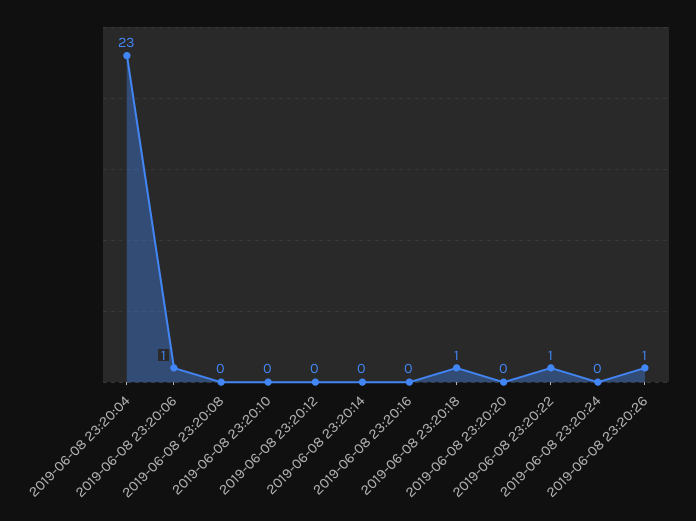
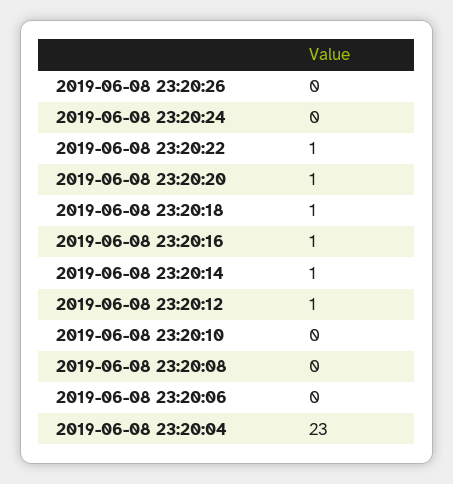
  {
    "2019-06-08 23:20:04": 23,
-   "2019-06-08 23:20:06": 1,
+   "2019-06-08 23:20:06": 0,
    "2019-06-08 23:20:08": 0,
    "2019-06-08 23:20:10": 0,
-   "2019-06-08 23:20:12": 0,
+   "2019-06-08 23:20:12": 1,
-   "2019-06-08 23:20:14": 0,
+   "2019-06-08 23:20:14": 1,
-   "2019-06-08 23:20:16": 0,
+   "2019-06-08 23:20:16": 1,
    "2019-06-08 23:20:18": 1,
-   "2019-06-08 23:20:20": 0,
+   "2019-06-08 23:20:20": 1,
    "2019-06-08 23:20:22": 1,
    "2019-06-08 23:20:24": 0,
-   "2019-06-08 23:20:26": 1
+   "2019-06-08 23:20:26": 0
  }

